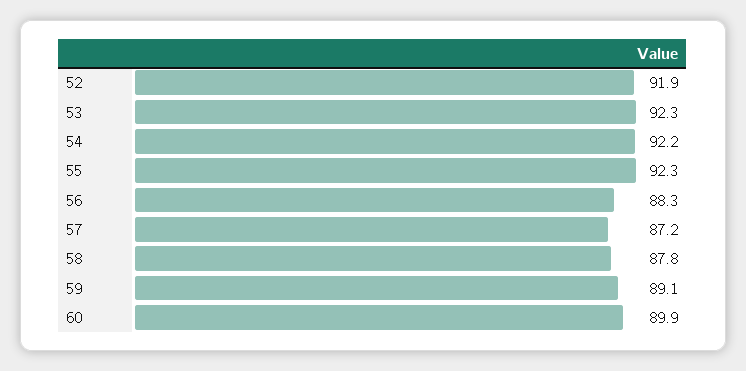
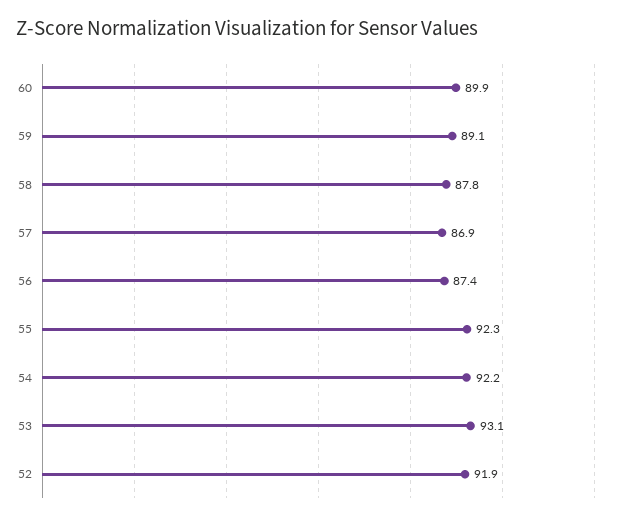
  {
    "52": 91.9,
-   "53": 92.3,
+   "53": 93.1,
    "54": 92.2,
    "55": 92.3,
-   "56": 88.3,
+   "56": 87.4,
-   "57": 87.2,
+   "57": 86.9,
    "58": 87.8,
    "59": 89.1,
    "60": 89.9
  }

